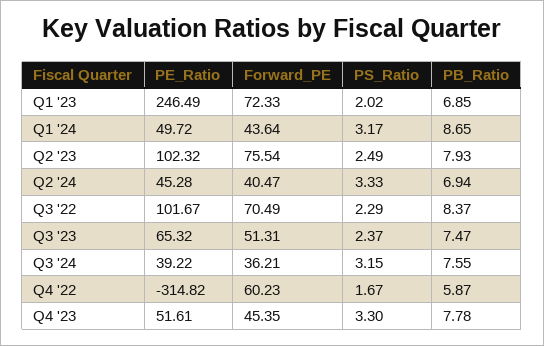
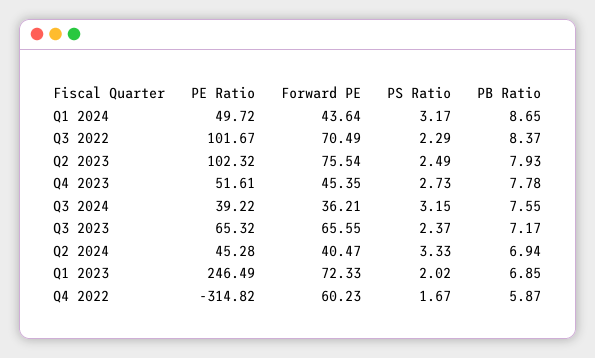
  {
    "PE_Ratio": {
      "Q1 '23": 246.49,
      "Q1 '24": 49.72,
      "Q2 '23": 102.32,
      "Q2 '24": 45.28,
      "Q3 '22": 101.67,
      "Q3 '23": 65.32,
      "Q3 '24": 39.22,
      "Q4 '22": -314.82,
      "Q4 '23": 51.61
    },
    "Forward_PE": {
      "Q1 '23": 72.33,
      "Q1 '24": 43.64,
      "Q2 '23": 75.54,
      "Q2 '24": 40.47,
      "Q3 '22": 70.49,
-     "Q3 '23": 51.31,
+     "Q3 '23": 65.55,
      "Q3 '24": 36.21,
      "Q4 '22": 60.23,
      "Q4 '23": 45.35
    },
    "PS_Ratio": {
      "Q1 '23": 2.02,
      "Q1 '24": 3.17,
      "Q2 '23": 2.49,
      "Q2 '24": 3.33,
      "Q3 '22": 2.29,
      "Q3 '23": 2.37,
      "Q3 '24": 3.15,
      "Q4 '22": 1.67,
-     "Q4 '23": 3.3
+     "Q4 '23": 2.73
    },
    "PB_Ratio": {
      "Q1 '23": 6.85,
      "Q1 '24": 8.65,
      "Q2 '23": 7.93,
      "Q2 '24": 6.94,
      "Q3 '22": 8.37,
-     "Q3 '23": 7.47,
+     "Q3 '23": 7.17,
      "Q3 '24": 7.55,
      "Q4 '22": 5.87,
      "Q4 '23": 7.78
    }
  }

